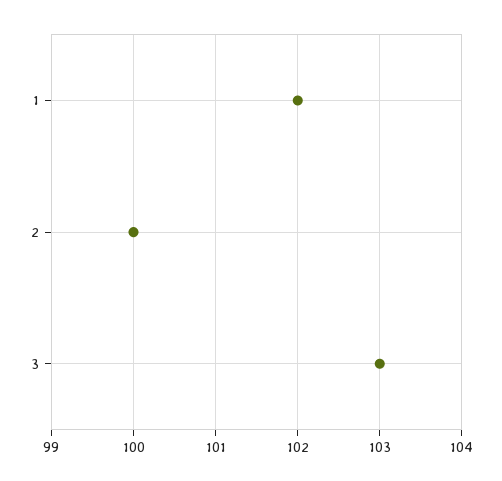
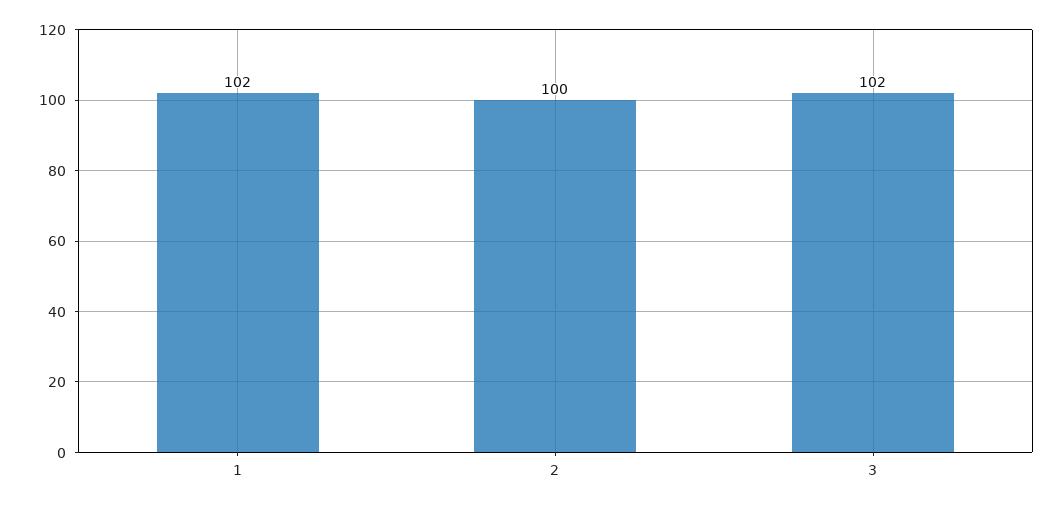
  {
    "1": 102,
    "2": 100,
-   "3": 103
+   "3": 102
  }

